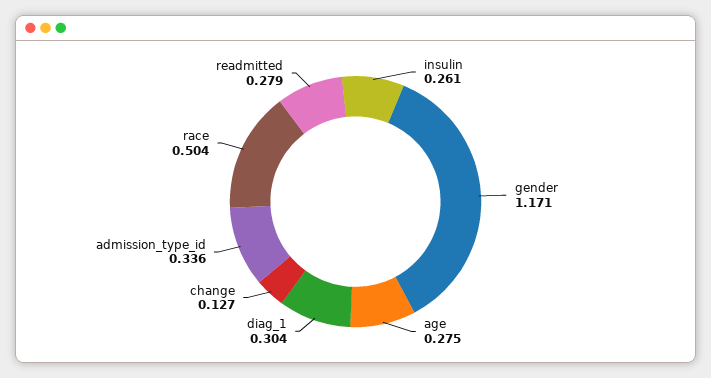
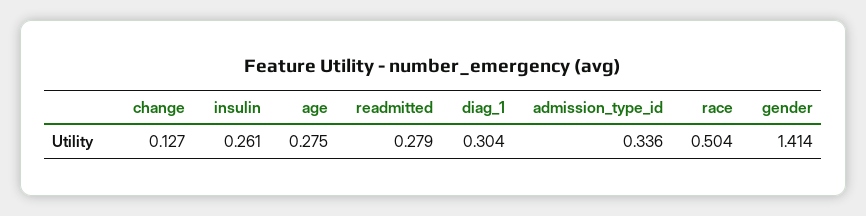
  {
    "insulin": 0.261,
-   "gender": 1.171,
+   "gender": 1.414,
    "age": 0.275,
    "diag_1": 0.304,
    "change": 0.127,
    "admission_type_id": 0.336,
    "race": 0.504,
    "readmitted": 0.279
  }

